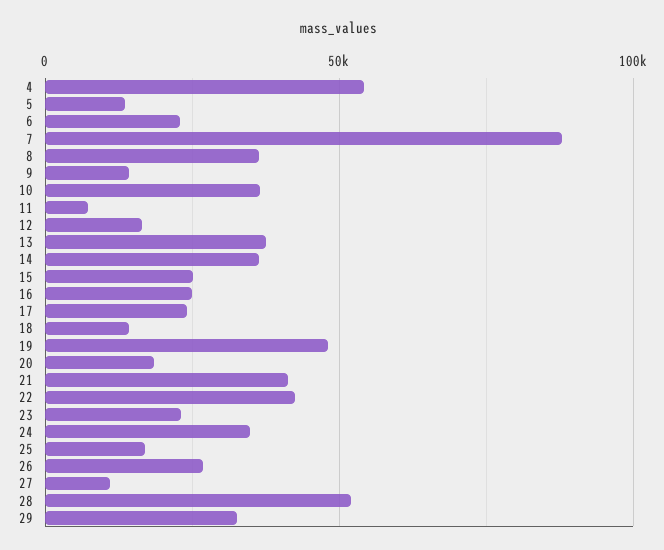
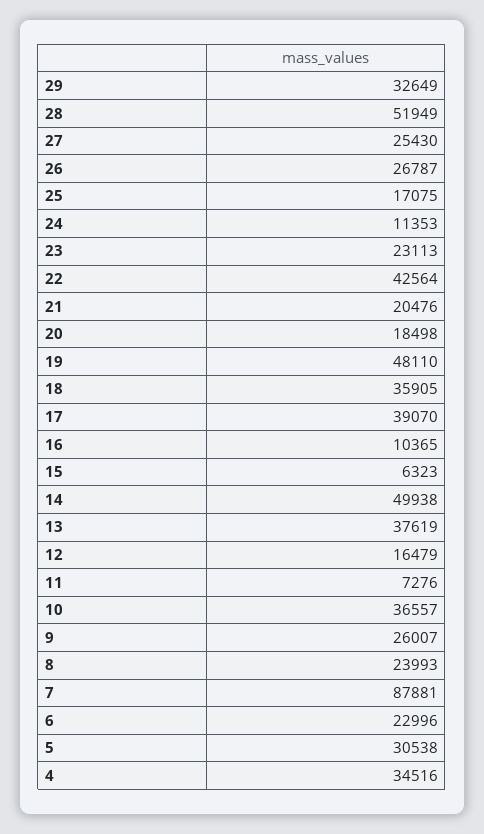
  {
-   "4": 55000,
+   "4": 34516,
-   "5": 15000,
+   "5": 30538,
    "6": 22996,
    "7": 87881,
-   "8": 35000,
+   "8": 23993,
-   "9": 15000,
+   "9": 26007,
    "10": 36557,
    "11": 7276,
    "12": 16479,
    "13": 37619,
-   "14": 35000,
+   "14": 49938,
-   "15": 25000,
+   "15": 6323,
-   "16": 25000,
+   "16": 10365,
-   "17": 25000,
+   "17": 39070,
-   "18": 15000,
+   "18": 35905,
    "19": 48110,
    "20": 18498,
-   "21": 40000,
+   "21": 20476,
    "22": 42564,
    "23": 23113,
-   "24": 35000,
+   "24": 11353,
    "25": 17075,
    "26": 26787,
-   "27": 10000,
+   "27": 25430,
    "28": 51949,
    "29": 32649
  }

